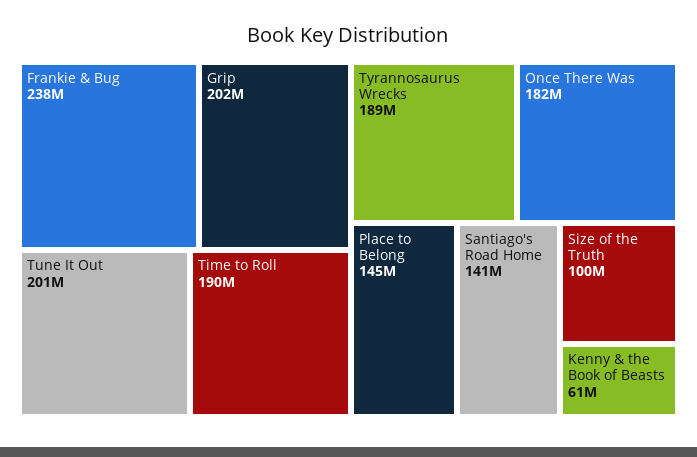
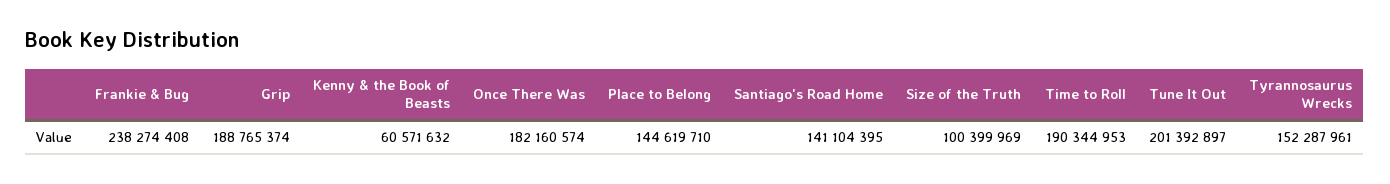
  {
    "Frankie & Bug": 238274408,
-   "Grip": 202000000,
+   "Grip": 188765374,
    "Tune It Out": 201392897,
    "Time to Roll": 190344953,
-   "Tyrannosaurus Wrecks": 189000000,
+   "Tyrannosaurus Wrecks": 152287961,
    "Once There Was": 182160574,
    "Place to Belong": 144619710,
    "Santiago's Road Home": 141104395,
    "Size of the Truth": 100399969,
    "Kenny & the Book of Beasts": 60571632
  }

